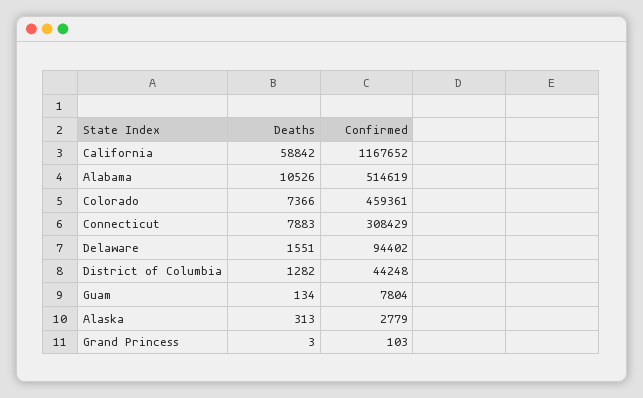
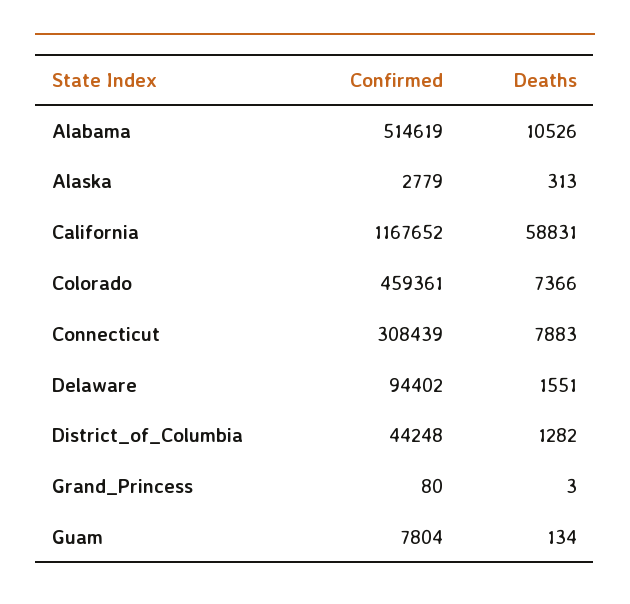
  {
    "Deaths": {
-     "California": 58842,
+     "California": 58831,
      "Alabama": 10526,
      "Colorado": 7366,
      "Connecticut": 7883,
      "Delaware": 1551,
      "District of Columbia": 1282,
      "Guam": 134,
      "Alaska": 313,
      "Grand Princess": 3
    },
    "Confirmed": {
      "California": 1167652,
      "Alabama": 514619,
      "Colorado": 459361,
-     "Connecticut": 308429,
+     "Connecticut": 308439,
      "Delaware": 94402,
      "District of Columbia": 44248,
      "Guam": 7804,
      "Alaska": 2779,
-     "Grand Princess": 103
+     "Grand Princess": 80
    }
  }

